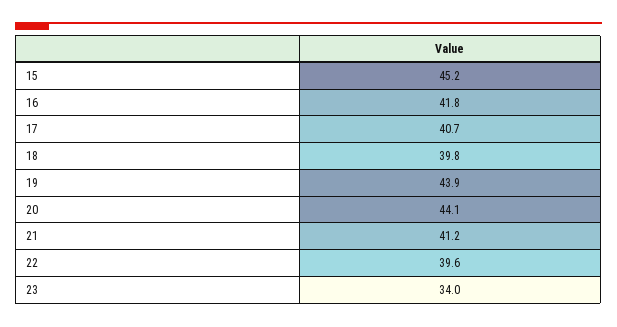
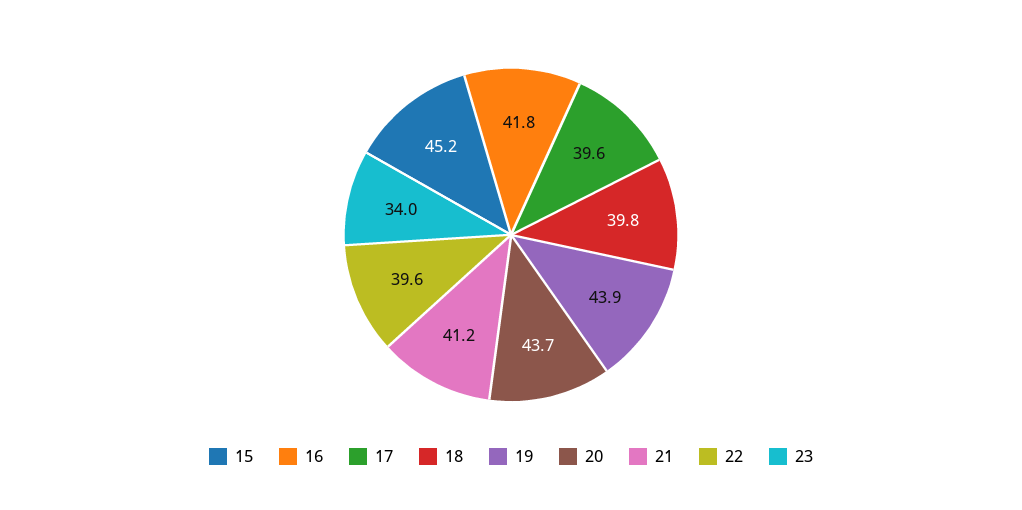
  {
    "15": 45.2,
    "16": 41.8,
-   "17": 40.7,
+   "17": 39.6,
    "18": 39.8,
    "19": 43.9,
-   "20": 44.1,
+   "20": 43.7,
    "21": 41.2,
    "22": 39.6,
    "23": 34
  }

